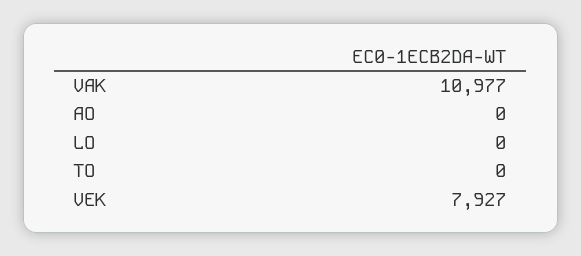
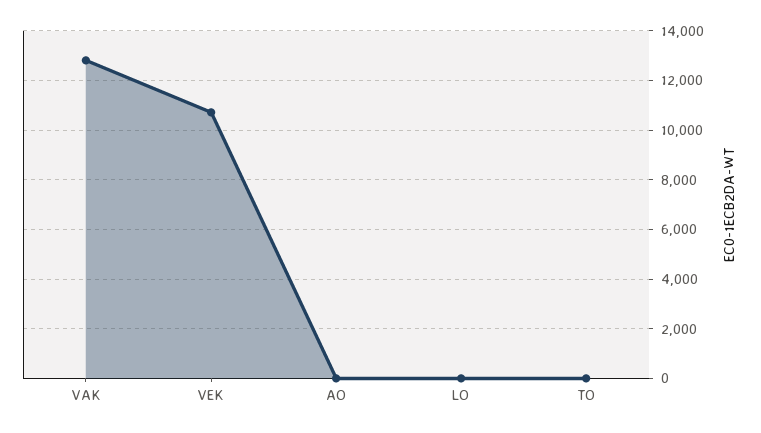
  {
-   "VAK": 10977,
+   "VAK": 12750,
    "AO": 0,
    "LO": 0,
    "TO": 0,
-   "VEK": 7927
+   "VEK": 10750
  }

